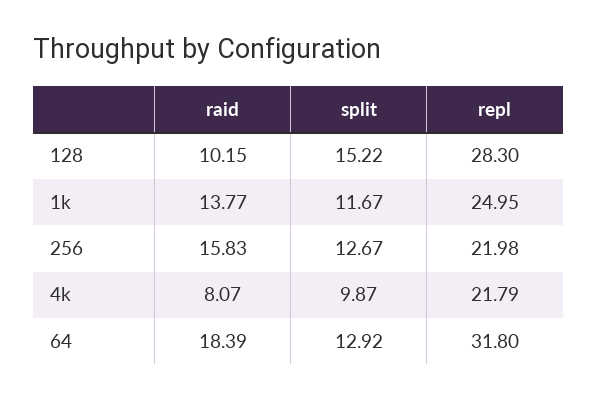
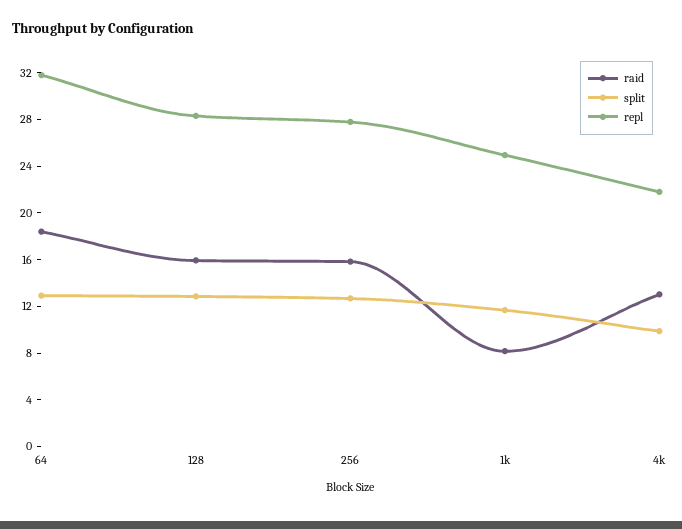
  {
    "raid": {
-     "128": 10.15,
+     "128": 16,
-     "1k": 13.77,
+     "1k": 8,
      "256": 15.83,
-     "4k": 8.07,
+     "4k": 13,
      "64": 18.39
    },
    "split": {
-     "128": 15.22,
+     "128": 13,
      "1k": 11.67,
      "256": 12.67,
      "4k": 9.87,
      "64": 12.92
    },
    "repl": {
      "128": 28.3,
      "1k": 24.95,
-     "256": 21.98,
+     "256": 28,
      "4k": 21.79,
      "64": 31.8
    }
  }

